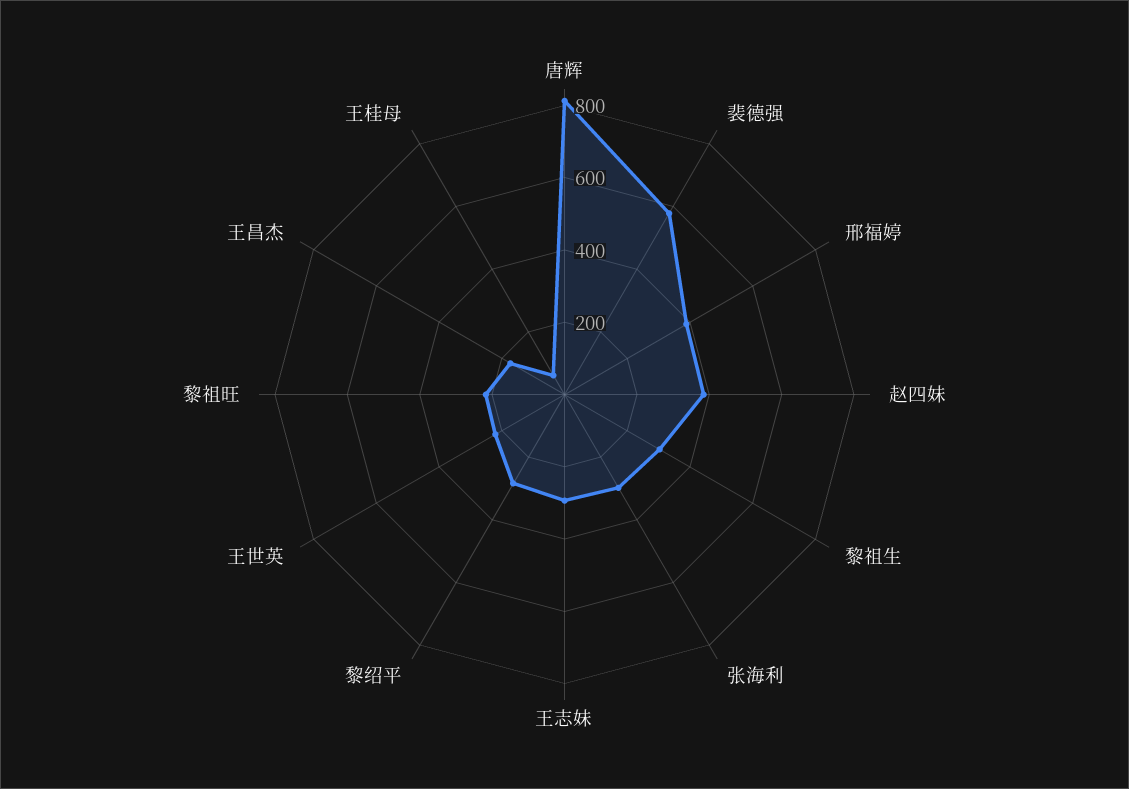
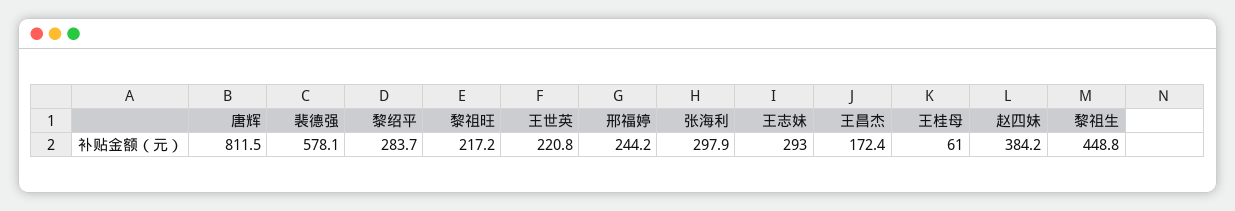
  {
    "唐辉": 811.5,
    "裴德强": 578.1,
-   "邢福婷": 400,
+   "邢福婷": 244.2,
    "赵四妹": 384.2,
-   "黎祖生": 300,
+   "黎祖生": 448.8,
    "张海利": 297.9,
    "王志妹": 293,
    "黎绍平": 283.7,
    "王世英": 220.8,
    "黎祖旺": 217.2,
    "王昌杰": 172.4,
    "王桂母": 61
  }

